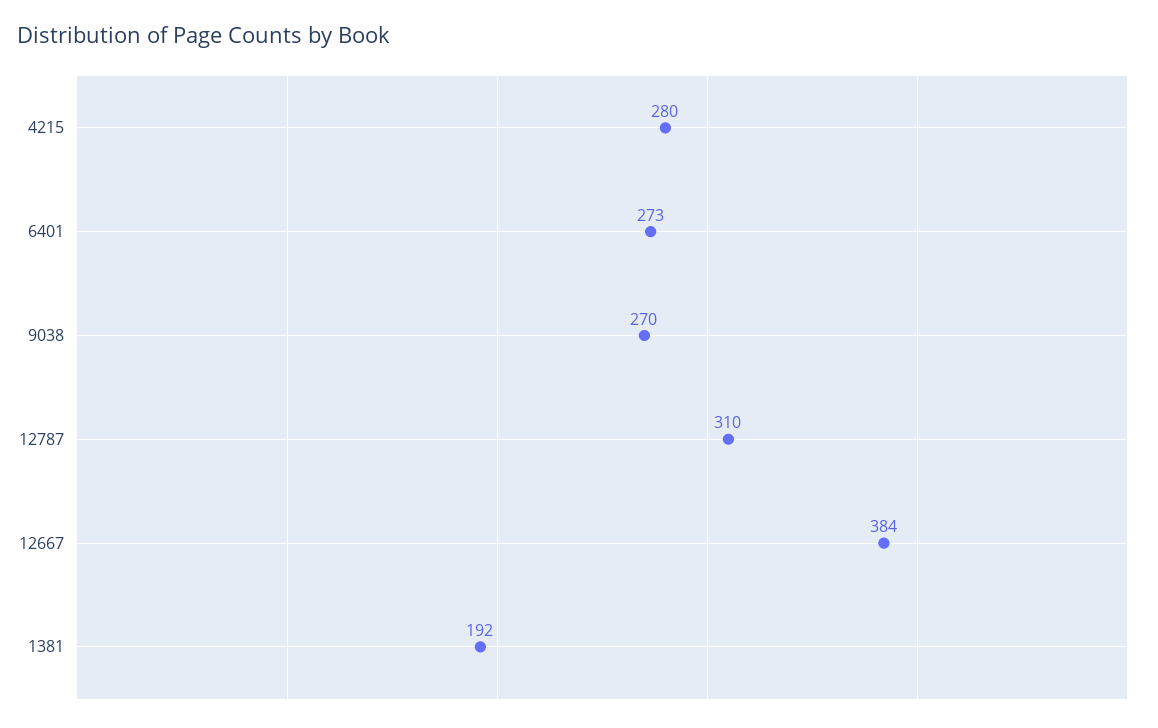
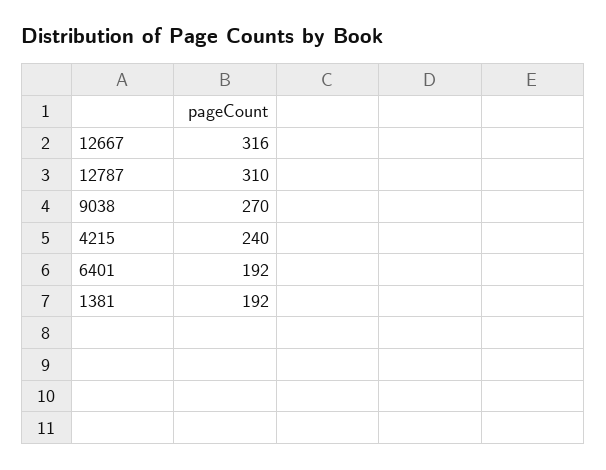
  {
-   "4215": 280,
+   "4215": 240,
-   "6401": 273,
+   "6401": 192,
    "9038": 270,
    "12787": 310,
-   "12667": 384,
+   "12667": 316,
    "1381": 192
  }

